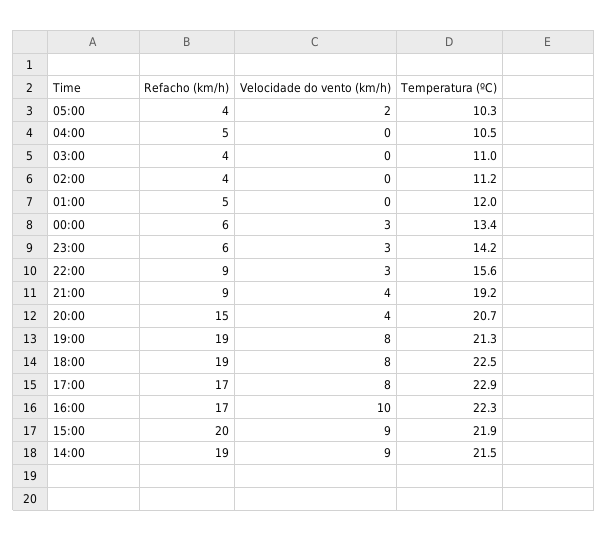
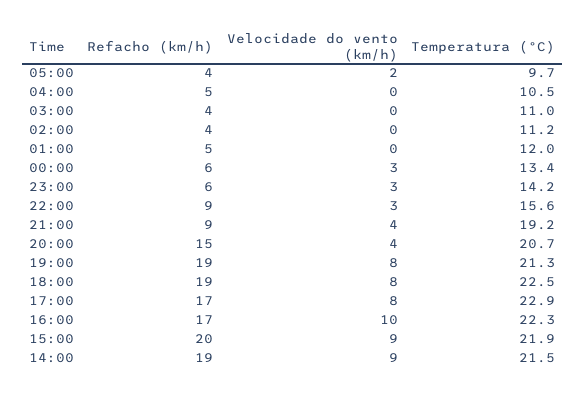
  {
    "Refacho (km/h)": {
      "05:00": 4,
      "04:00": 5,
      "03:00": 4,
      "02:00": 4,
      "01:00": 5,
      "00:00": 6,
      "23:00": 6,
      "22:00": 9,
      "21:00": 9,
      "20:00": 15,
      "19:00": 19,
      "18:00": 19,
      "17:00": 17,
      "16:00": 17,
      "15:00": 20,
      "14:00": 19
    },
    "Velocidade do vento (km/h)": {
      "05:00": 2,
      "04:00": 0,
      "03:00": 0,
      "02:00": 0,
      "01:00": 0,
      "00:00": 3,
      "23:00": 3,
      "22:00": 3,
      "21:00": 4,
      "20:00": 4,
      "19:00": 8,
      "18:00": 8,
      "17:00": 8,
      "16:00": 10,
      "15:00": 9,
      "14:00": 9
    },
    "Temperatura (ºC)": {
-     "05:00": 10.3,
+     "05:00": 9.7,
      "04:00": 10.5,
      "03:00": 11,
      "02:00": 11.2,
      "01:00": 12,
      "00:00": 13.4,
      "23:00": 14.2,
      "22:00": 15.6,
      "21:00": 19.2,
      "20:00": 20.7,
      "19:00": 21.3,
      "18:00": 22.5,
      "17:00": 22.9,
      "16:00": 22.3,
      "15:00": 21.9,
      "14:00": 21.5
    }
  }

